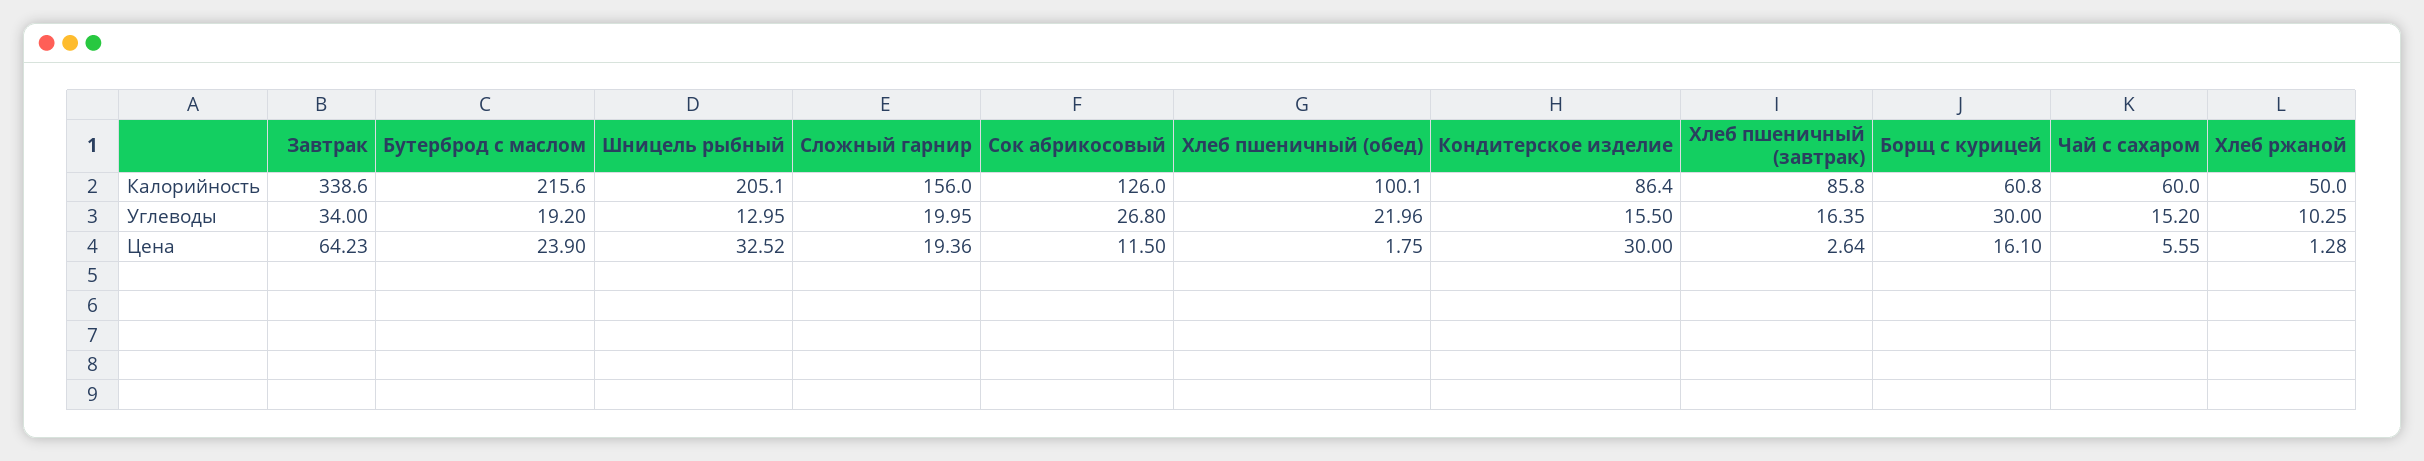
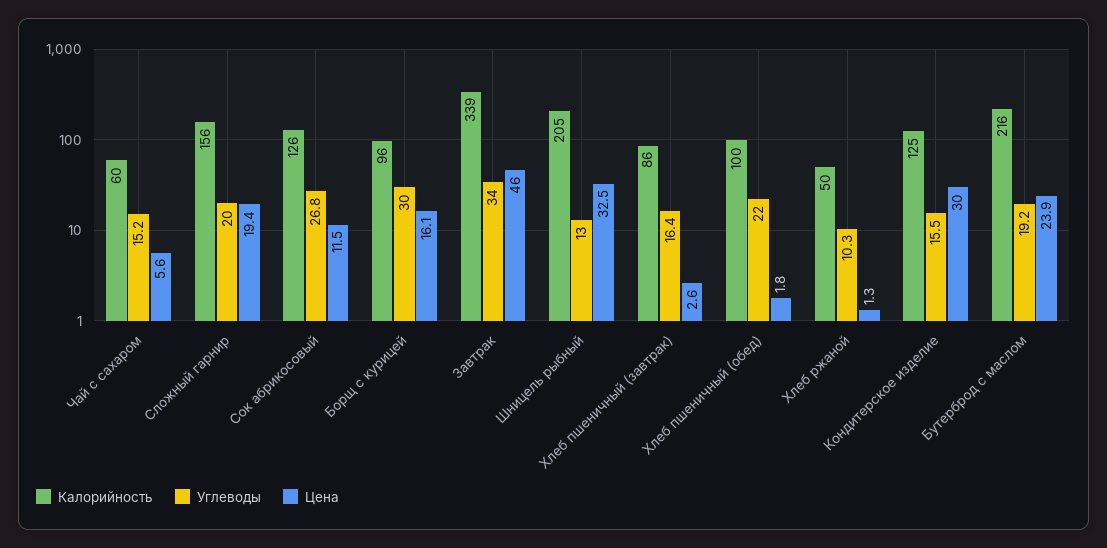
  {
    "Калорийность": {
      "Завтрак": 338.6,
      "Бутерброд с маслом": 215.6,
      "Шницель рыбный": 205.1,
      "Сложный гарнир": 156,
      "Сок абрикосовый": 126,
      "Хлеб пшеничный (обед)": 100.1,
-     "Кондитерское изделие": 86.4,
+     "Кондитерское изделие": 125,
      "Хлеб пшеничный (завтрак)": 85.8,
-     "Борщ с курицей": 60.8,
+     "Борщ с курицей": 96,
      "Чай с сахаром": 60,
      "Хлеб ржаной": 50
    },
    "Углеводы": {
      "Завтрак": 34,
      "Бутерброд с маслом": 19.2,
      "Шницель рыбный": 12.95,
      "Сложный гарнир": 19.95,
      "Сок абрикосовый": 26.8,
      "Хлеб пшеничный (обед)": 21.96,
      "Кондитерское изделие": 15.5,
      "Хлеб пшеничный (завтрак)": 16.35,
      "Борщ с курицей": 30,
      "Чай с сахаром": 15.2,
      "Хлеб ржаной": 10.25
    },
    "Цена": {
-     "Завтрак": 64.23,
+     "Завтрак": 46,
      "Бутерброд с маслом": 23.9,
      "Шницель рыбный": 32.52,
      "Сложный гарнир": 19.36,
      "Сок абрикосовый": 11.5,
      "Хлеб пшеничный (обед)": 1.75,
      "Кондитерское изделие": 30,
      "Хлеб пшеничный (завтрак)": 2.64,
      "Борщ с курицей": 16.1,
      "Чай с сахаром": 5.55,
      "Хлеб ржаной": 1.28
    }
  }

